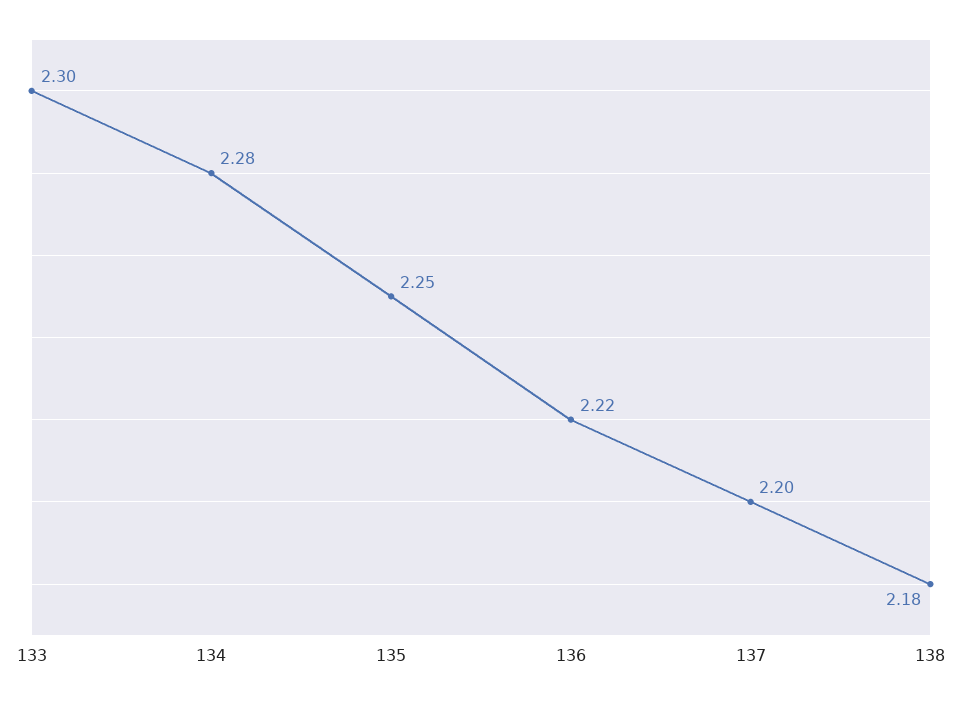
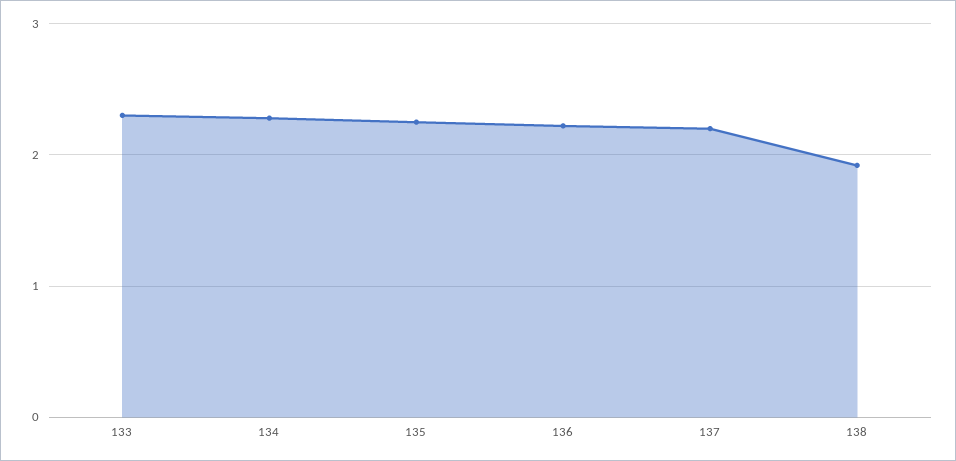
  {
    "133": 2.3,
    "134": 2.28,
    "135": 2.25,
    "136": 2.22,
    "137": 2.2,
-   "138": 2.18
+   "138": 1.9
  }

